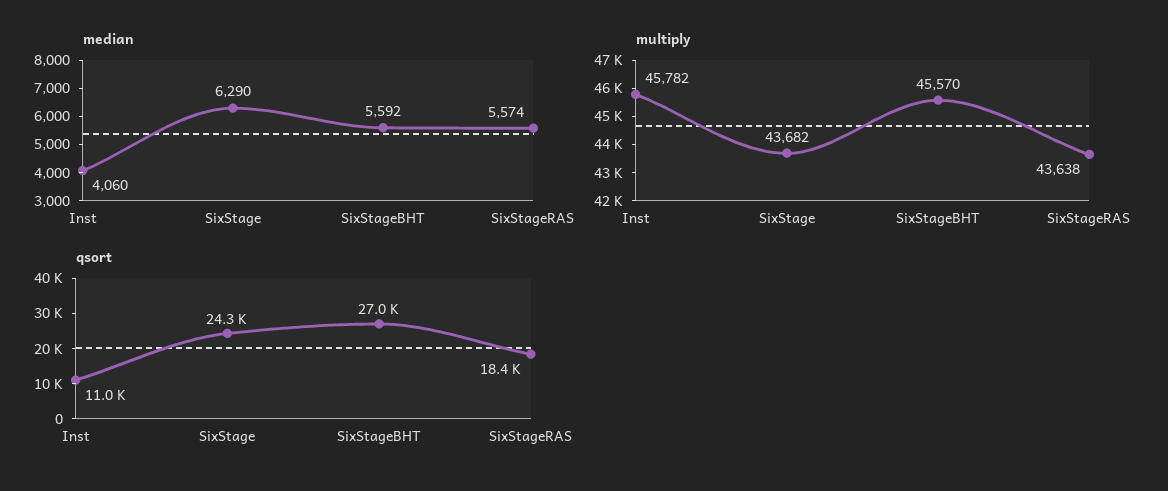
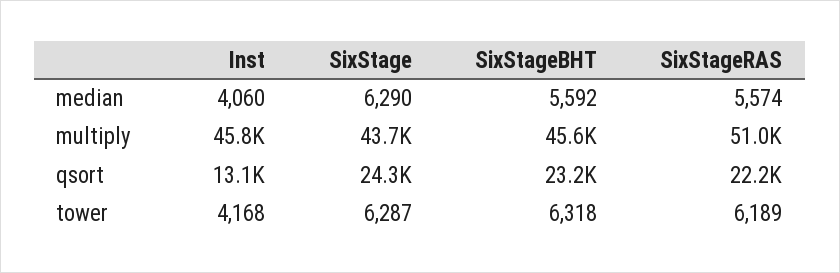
  {
    "median": {
      "Inst": 4060,
      "SixStage": 6290,
      "SixStageBHT": 5592,
      "SixStageRAS": 5574
    },
    "multiply": {
      "Inst": 45782,
      "SixStage": 43682,
      "SixStageBHT": 45570,
-     "SixStageRAS": 43638
+     "SixStageRAS": 51000
    },
    "qsort": {
-     "Inst": 11000,
+     "Inst": 13100,
      "SixStage": 24300,
-     "SixStageBHT": 27000,
+     "SixStageBHT": 23200,
-     "SixStageRAS": 18400
+     "SixStageRAS": 22200
-   }
+   },
+   "tower": {
+     "Inst": 4168,
+     "SixStage": 6287,
+     "SixStageBHT": 6318,
+     "SixStageRAS": 6189
+   }
  }

